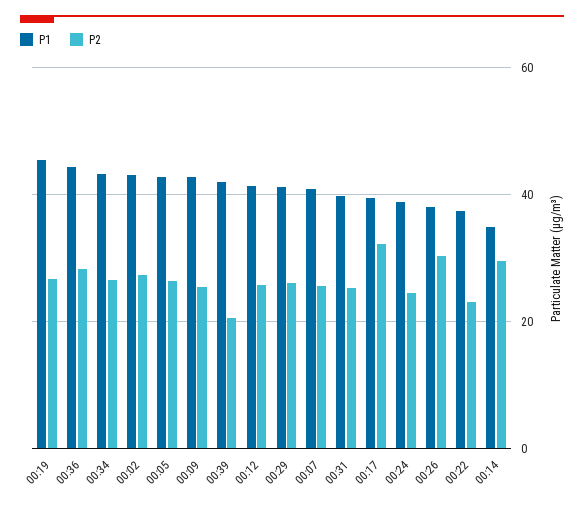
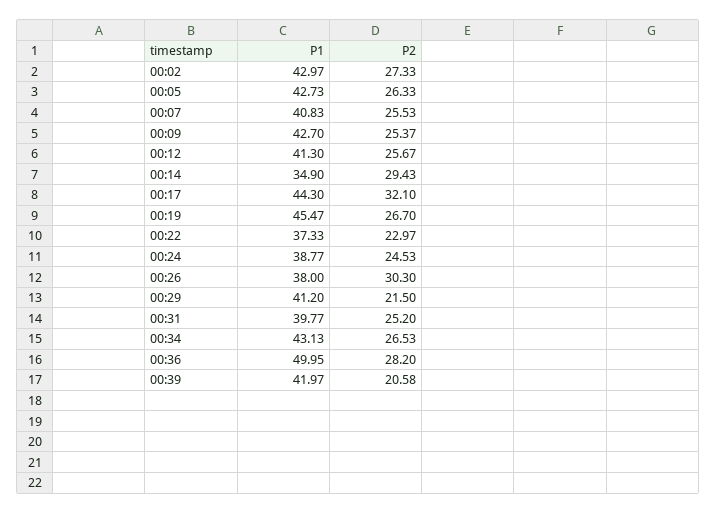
  {
    "P1": {
      "00:19": 45.47,
-     "00:36": 44,
+     "00:36": 49.95,
      "00:34": 43.13,
      "00:02": 42.97,
      "00:05": 42.73,
      "00:09": 42.7,
      "00:39": 41.97,
      "00:12": 41.3,
      "00:29": 41.2,
      "00:07": 40.83,
      "00:31": 39.77,
-     "00:17": 40,
+     "00:17": 44.3,
      "00:24": 38.77,
      "00:26": 38,
      "00:22": 37.33,
      "00:14": 34.9
    },
    "P2": {
      "00:19": 26.7,
      "00:36": 28.2,
      "00:34": 26.53,
      "00:02": 27.33,
      "00:05": 26.33,
      "00:09": 25.37,
      "00:39": 20.58,
      "00:12": 25.67,
-     "00:29": 26,
+     "00:29": 21.5,
      "00:07": 25.53,
      "00:31": 25.2,
      "00:17": 32.1,
      "00:24": 24.53,
      "00:26": 30.3,
      "00:22": 22.97,
      "00:14": 29.43
    }
  }

